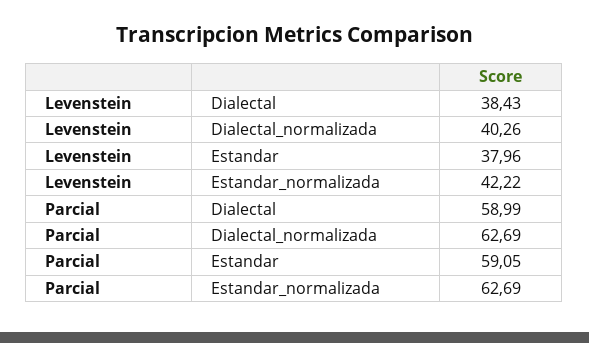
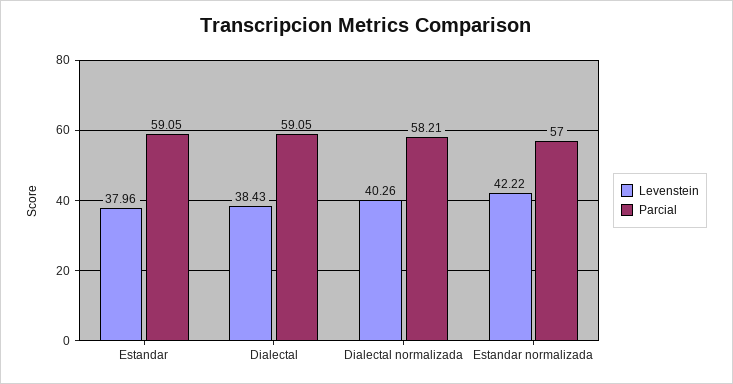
  {
    "Levenstein": {
      "Dialectal": 38.43,
      "Dialectal_normalizada": 40.26,
      "Estandar": 37.96,
      "Estandar_normalizada": 42.22
    },
    "Parcial": {
-     "Dialectal": 58.99,
+     "Dialectal": 59.05,
-     "Dialectal_normalizada": 62.69,
+     "Dialectal_normalizada": 58.21,
      "Estandar": 59.05,
-     "Estandar_normalizada": 62.69
+     "Estandar_normalizada": 57
    }
  }

